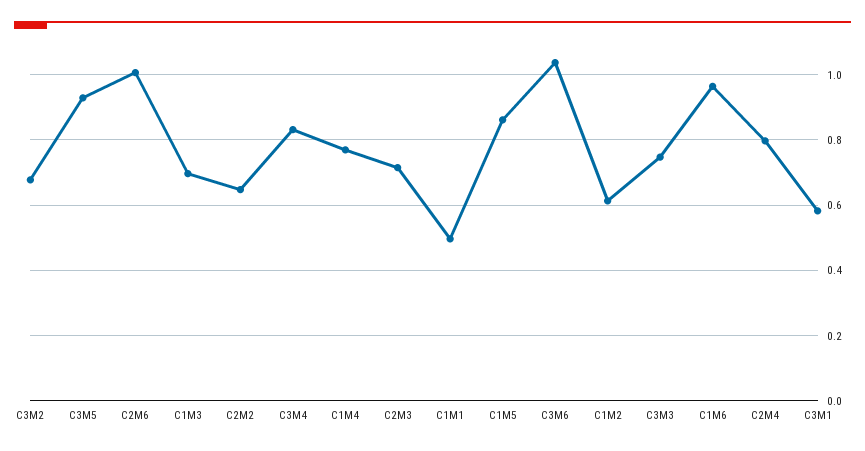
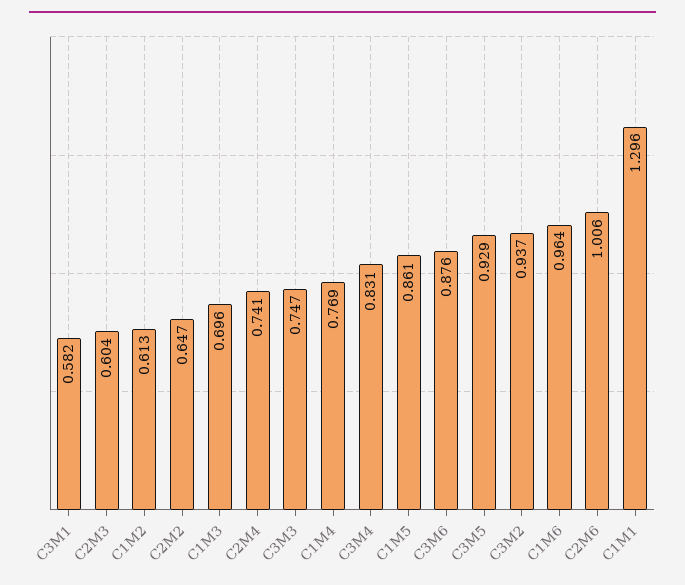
  {
-   "C3M2": 0.68,
+   "C3M2": 0.937,
    "C3M5": 0.929,
    "C2M6": 1.006,
    "C1M3": 0.696,
    "C2M2": 0.647,
    "C3M4": 0.831,
    "C1M4": 0.769,
-   "C2M3": 0.72,
+   "C2M3": 0.604,
-   "C1M1": 0.5,
+   "C1M1": 1.296,
    "C1M5": 0.861,
-   "C3M6": 1.04,
+   "C3M6": 0.876,
    "C1M2": 0.613,
    "C3M3": 0.747,
    "C1M6": 0.964,
-   "C2M4": 0.8,
+   "C2M4": 0.741,
    "C3M1": 0.582
  }

